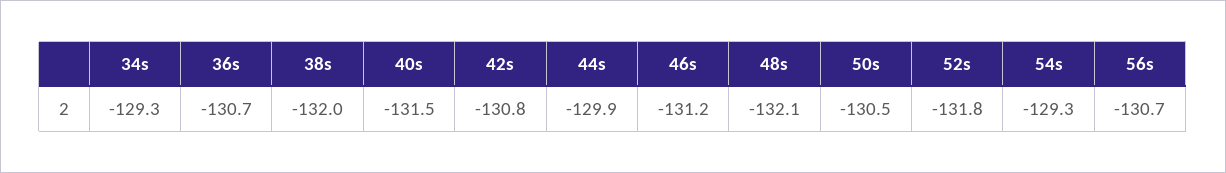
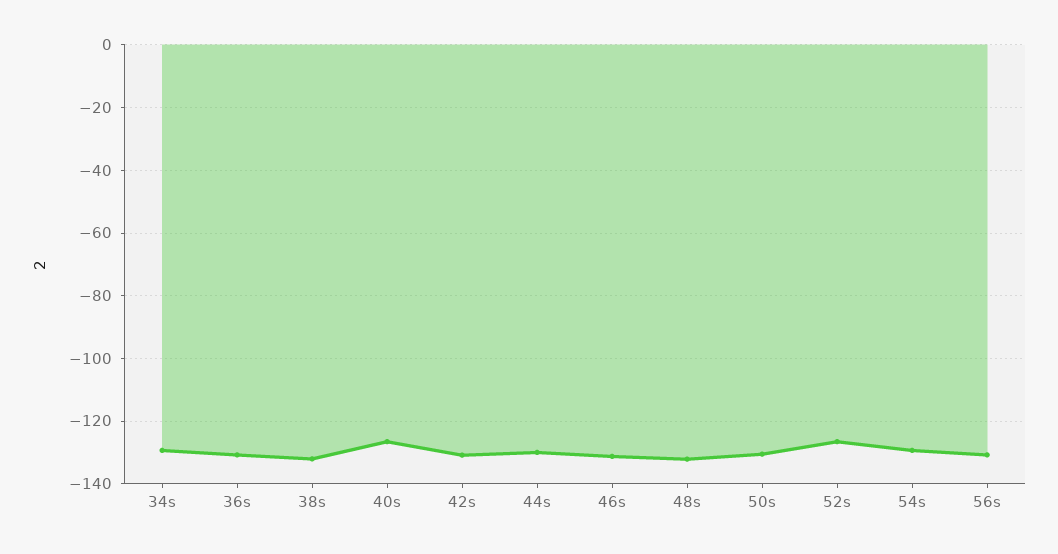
  {
    "34s": -129.3,
    "36s": -130.7,
    "38s": -132,
-   "40s": -131.5,
+   "40s": -126,
    "42s": -130.8,
    "44s": -129.9,
    "46s": -131.2,
    "48s": -132.1,
    "50s": -130.5,
-   "52s": -131.8,
+   "52s": -126,
    "54s": -129.3,
    "56s": -130.7
  }

